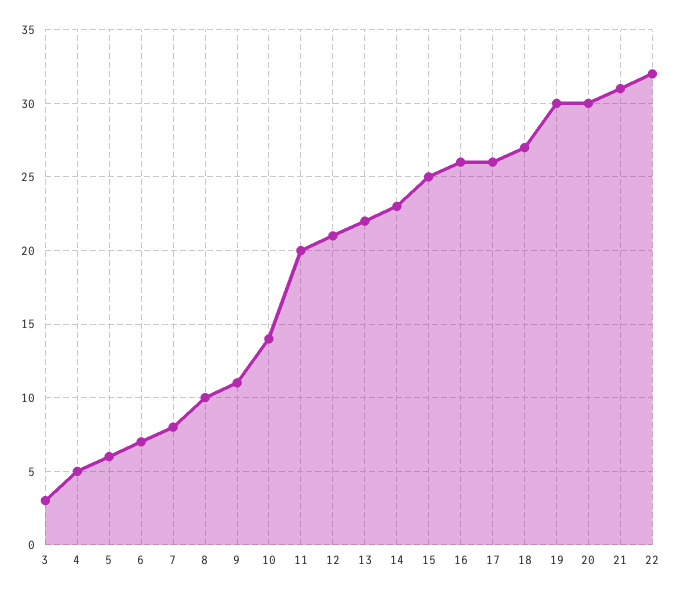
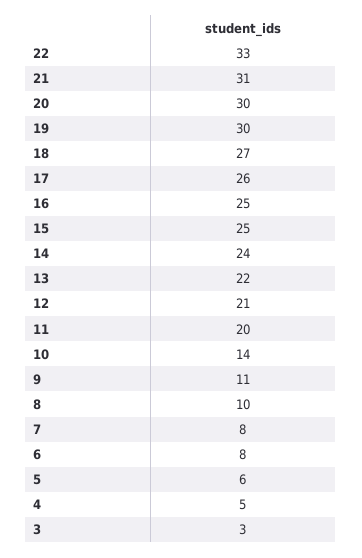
  {
    "3": 3,
    "4": 5,
    "5": 6,
-   "6": 7,
+   "6": 8,
    "7": 8,
    "8": 10,
    "9": 11,
    "10": 14,
    "11": 20,
    "12": 21,
    "13": 22,
-   "14": 23,
+   "14": 24,
    "15": 25,
-   "16": 26,
+   "16": 25,
    "17": 26,
    "18": 27,
    "19": 30,
    "20": 30,
    "21": 31,
-   "22": 32
+   "22": 33
  }

